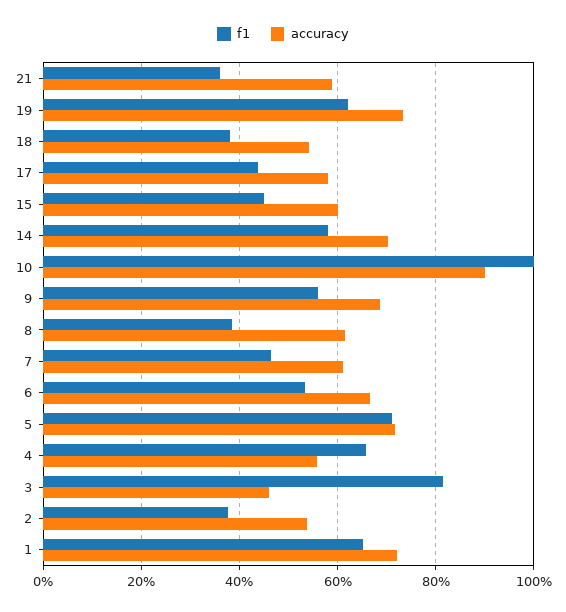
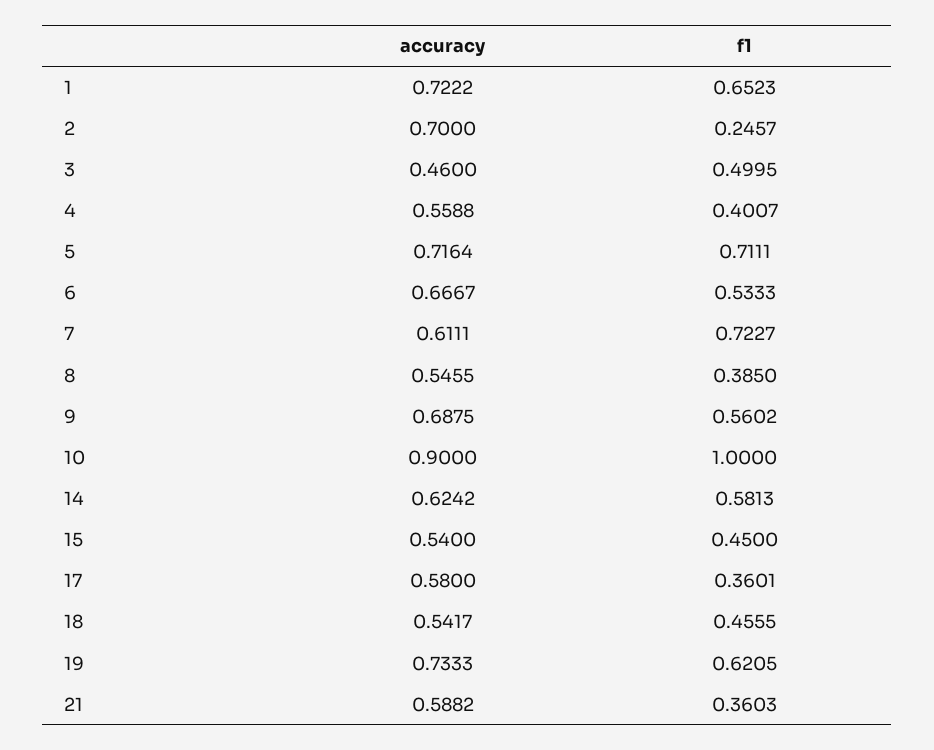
  {
    "f1": {
      "21": 0.3603,
      "19": 0.6205,
-     "18": 0.38,
+     "18": 0.4555,
-     "17": 0.44,
+     "17": 0.3601,
      "15": 0.45,
      "14": 0.5813,
      "10": 1,
      "9": 0.5602,
      "8": 0.385,
-     "7": 0.46,
+     "7": 0.7227,
      "6": 0.5333,
      "5": 0.7111,
-     "4": 0.66,
+     "4": 0.4007,
-     "3": 0.82,
+     "3": 0.4995,
-     "2": 0.38,
+     "2": 0.2457,
      "1": 0.6523
    },
    "accuracy": {
      "21": 0.5882,
      "19": 0.7333,
      "18": 0.5417,
      "17": 0.58,
-     "15": 0.6,
+     "15": 0.54,
-     "14": 0.7,
+     "14": 0.6242,
      "10": 0.9,
      "9": 0.6875,
-     "8": 0.62,
+     "8": 0.5455,
      "7": 0.6111,
      "6": 0.6667,
      "5": 0.7164,
      "4": 0.5588,
      "3": 0.46,
-     "2": 0.54,
+     "2": 0.7,
      "1": 0.7222
    }
  }

